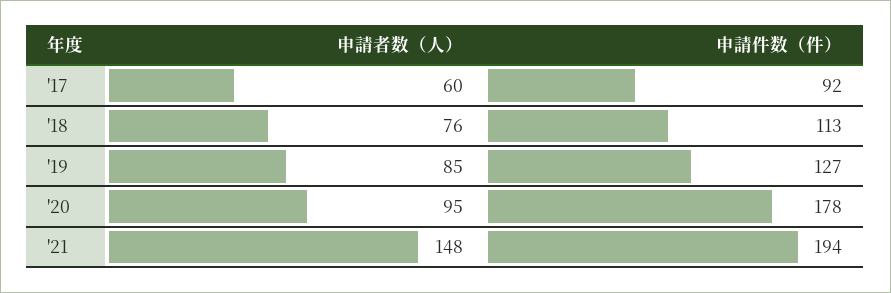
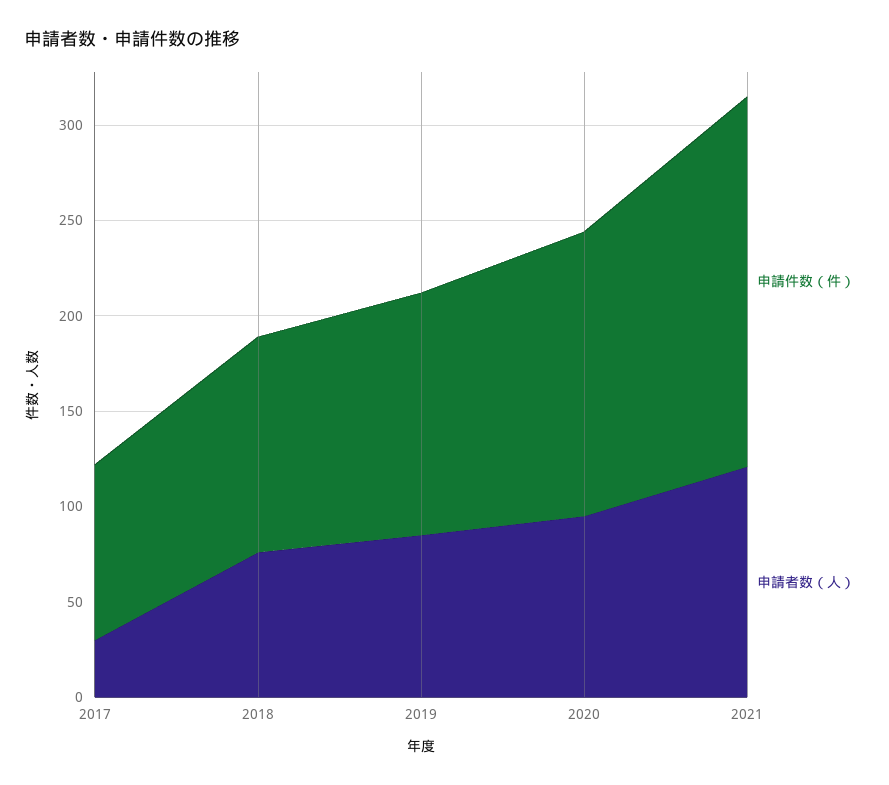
  {
    "申請者数（人）": {
-     "'17": 60,
+     "'17": 30,
      "'18": 76,
      "'19": 85,
      "'20": 95,
-     "'21": 148
+     "'21": 120
    },
    "申請件数（件）": {
      "'17": 92,
      "'18": 113,
      "'19": 127,
-     "'20": 178,
+     "'20": 150,
      "'21": 194
    }
  }

